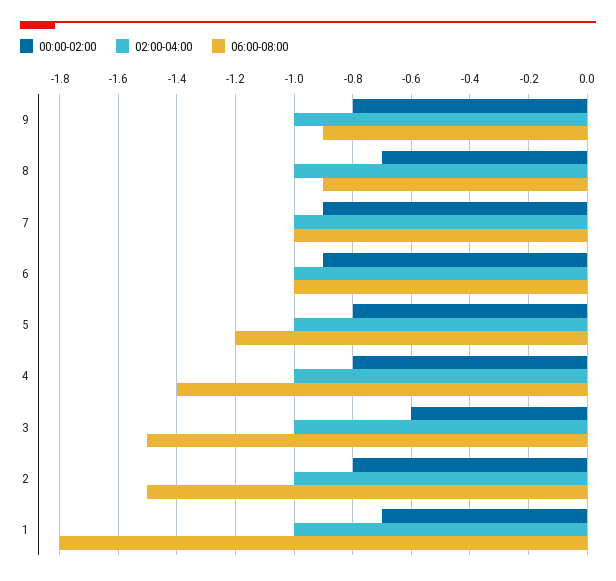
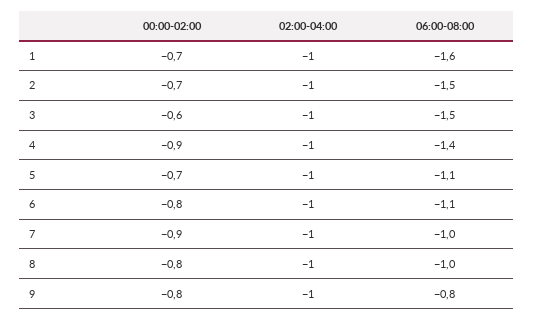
  {
    "00:00-02:00": {
      "9": -0.8,
-     "8": -0.7,
+     "8": -0.8,
      "7": -0.9,
-     "6": -0.9,
+     "6": -0.8,
-     "5": -0.8,
+     "5": -0.7,
-     "4": -0.8,
+     "4": -0.9,
      "3": -0.6,
-     "2": -0.8,
+     "2": -0.7,
      "1": -0.7
    },
    "02:00-04:00": {
      "9": -1,
      "8": -1,
      "7": -1,
      "6": -1,
      "5": -1,
      "4": -1,
      "3": -1,
      "2": -1,
      "1": -1
    },
    "06:00-08:00": {
-     "9": -0.9,
+     "9": -0.8,
-     "8": -0.9,
+     "8": -1,
      "7": -1,
-     "6": -1,
+     "6": -1.1,
-     "5": -1.2,
+     "5": -1.1,
      "4": -1.4,
      "3": -1.5,
      "2": -1.5,
-     "1": -1.8
+     "1": -1.6
    }
  }

